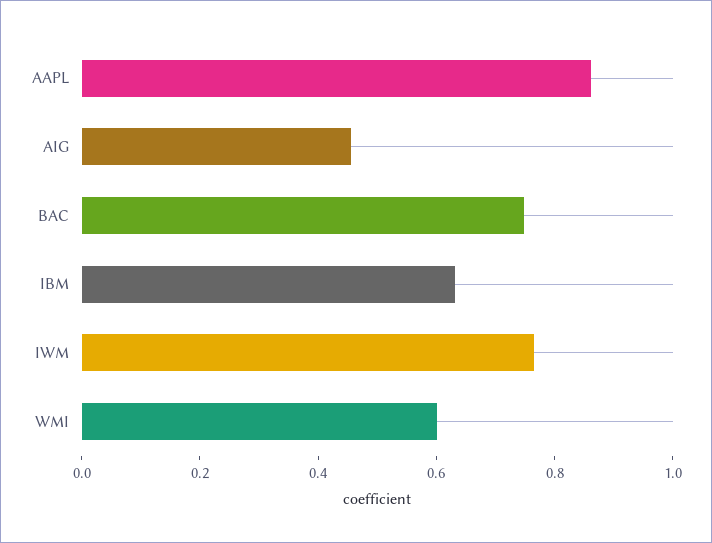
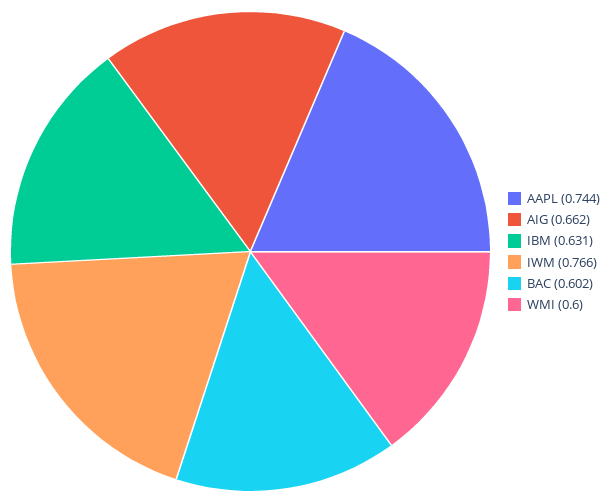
  {
-   "AAPL": 0.85,
+   "AAPL": 0.744,
-   "AIG": 0.45,
+   "AIG": 0.662,
-   "BAC": 0.75,
+   "BAC": 0.602,
    "IBM": 0.631,
    "IWM": 0.766,
    "WMI": 0.6
  }

